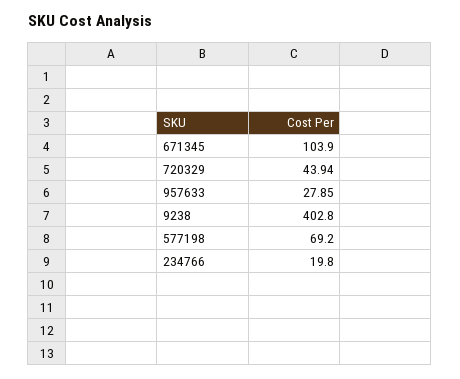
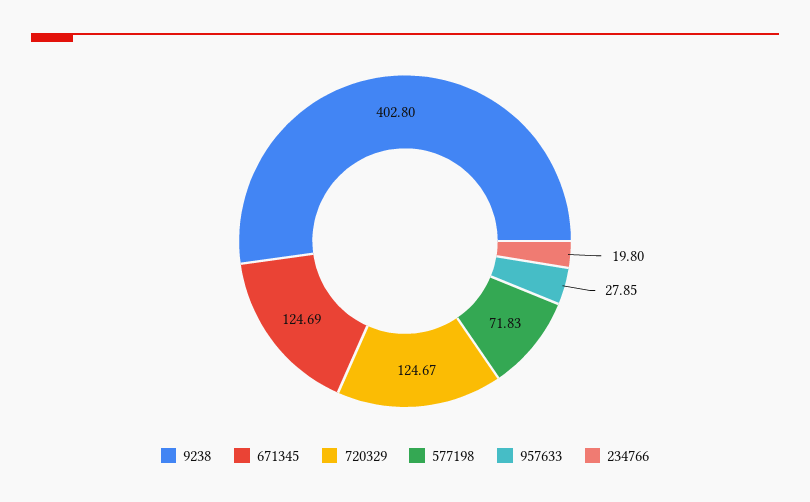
  {
-   "671345": 103.9,
+   "671345": 124.69,
-   "720329": 43.94,
+   "720329": 124.67,
    "957633": 27.85,
    "9238": 402.8,
-   "577198": 69.2,
+   "577198": 71.83,
    "234766": 19.8
  }

